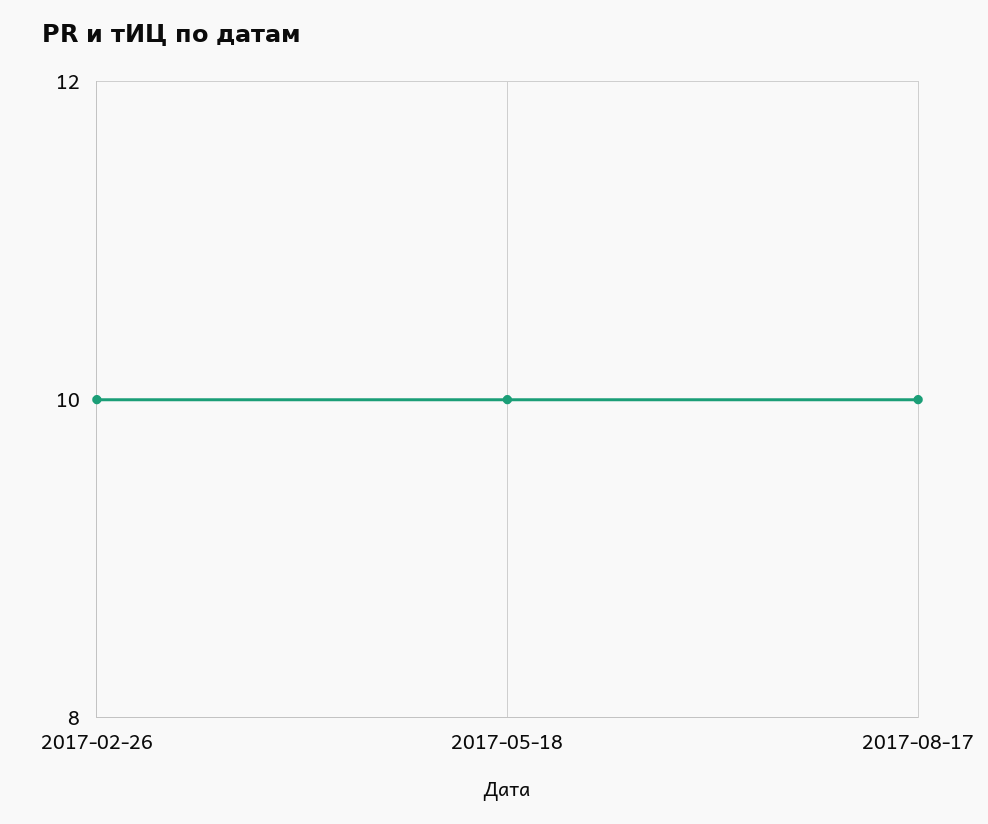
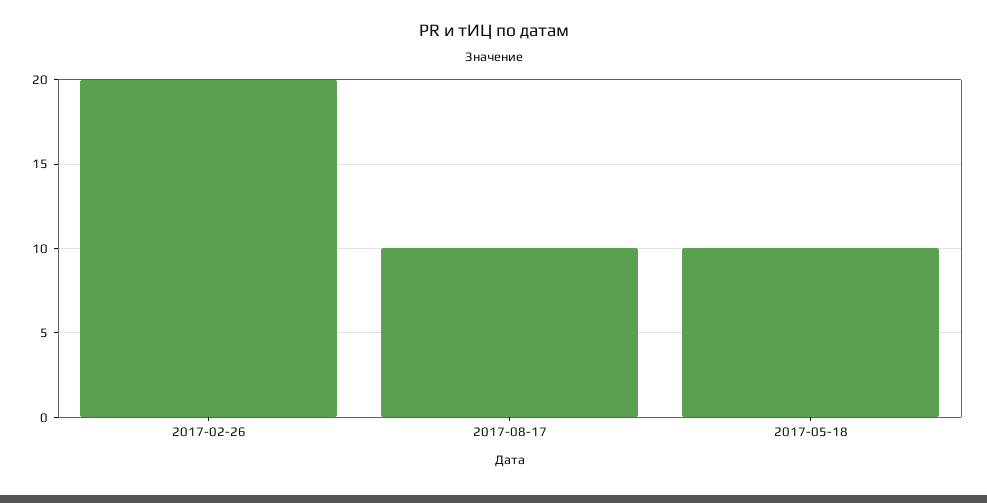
  {
-   "2017-02-26": 10,
+   "2017-02-26": 20,
    "2017-05-18": 10,
    "2017-08-17": 10
  }

